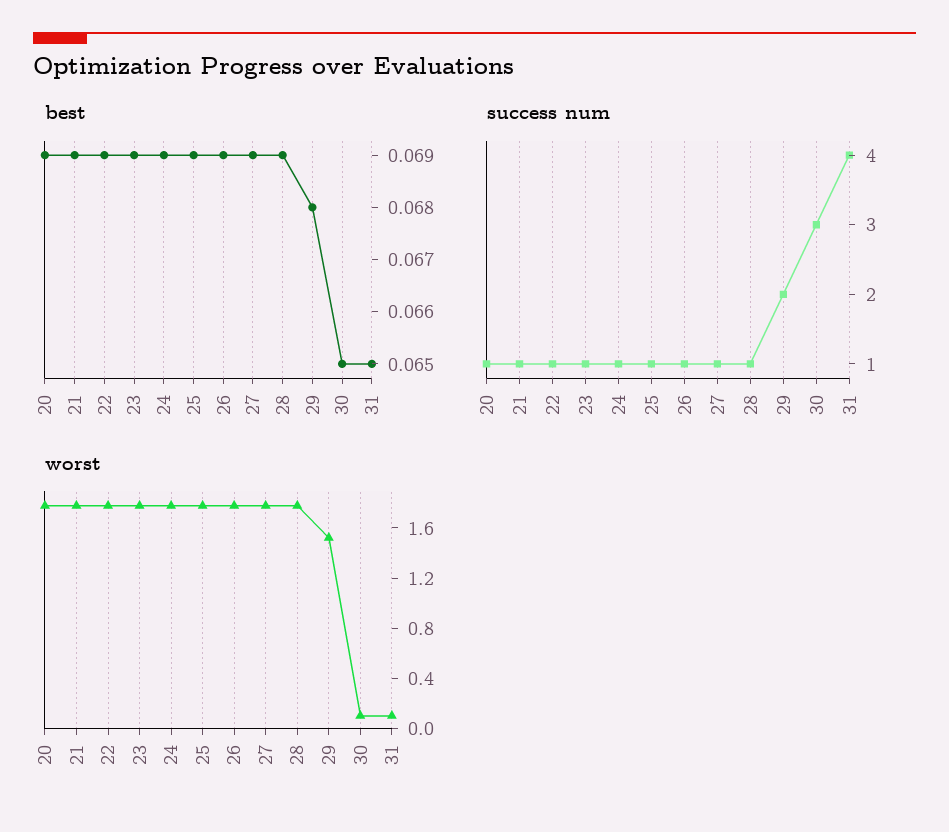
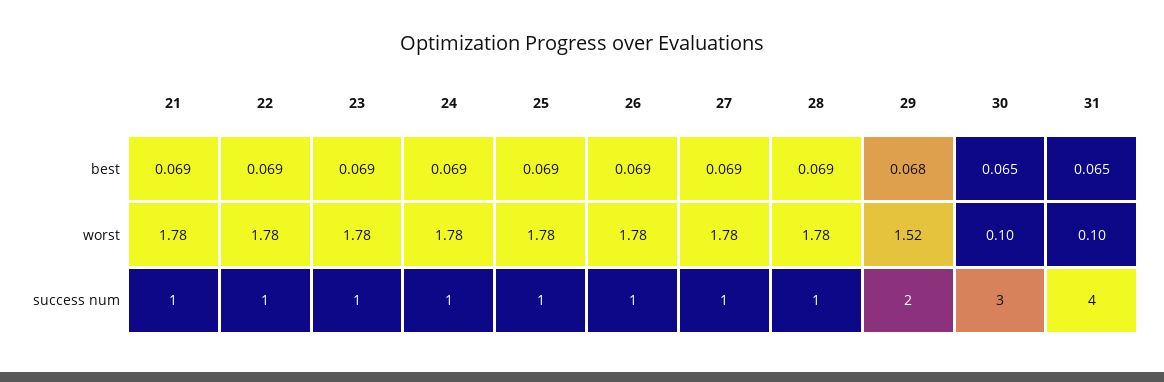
  {
    "best": {
-     "20": 0.069,
      "21": 0.069,
      "22": 0.069,
      "23": 0.069,
      "24": 0.069,
      "25": 0.069,
      "26": 0.069,
      "27": 0.069,
      "28": 0.069,
      "29": 0.068,
      "30": 0.065,
      "31": 0.065
    },
    "success num": {
-     "20": 1,
      "21": 1,
      "22": 1,
      "23": 1,
      "24": 1,
      "25": 1,
      "26": 1,
      "27": 1,
      "28": 1,
      "29": 2,
      "30": 3,
      "31": 4
    },
    "worst": {
-     "20": 1.8,
      "21": 1.78,
      "22": 1.78,
      "23": 1.78,
      "24": 1.78,
      "25": 1.78,
      "26": 1.78,
      "27": 1.78,
      "28": 1.78,
      "29": 1.52,
      "30": 0.1,
      "31": 0.1
    }
  }

